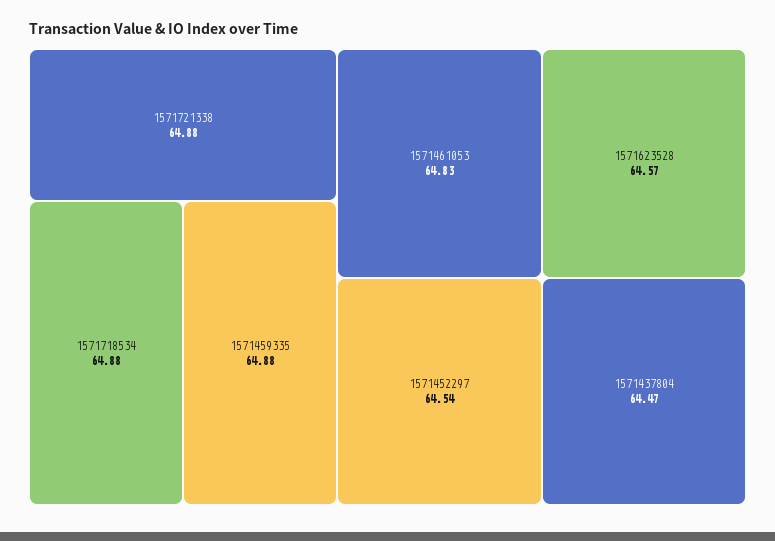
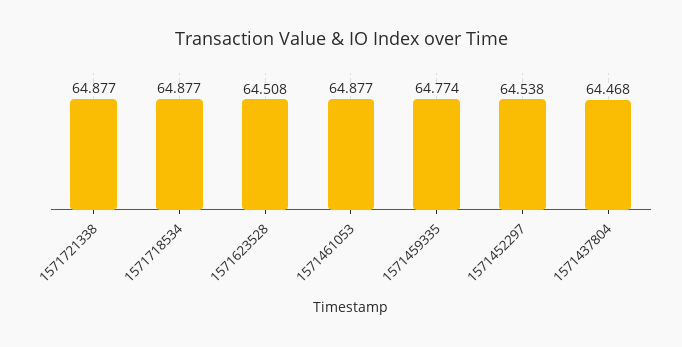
  {
    "1571721338": 64.877,
    "1571718534": 64.877,
-   "1571459335": 64.88,
+   "1571459335": 64.774,
-   "1571461053": 64.83,
+   "1571461053": 64.877,
-   "1571623528": 64.57,
+   "1571623528": 64.508,
    "1571452297": 64.538,
    "1571437804": 64.468
  }

